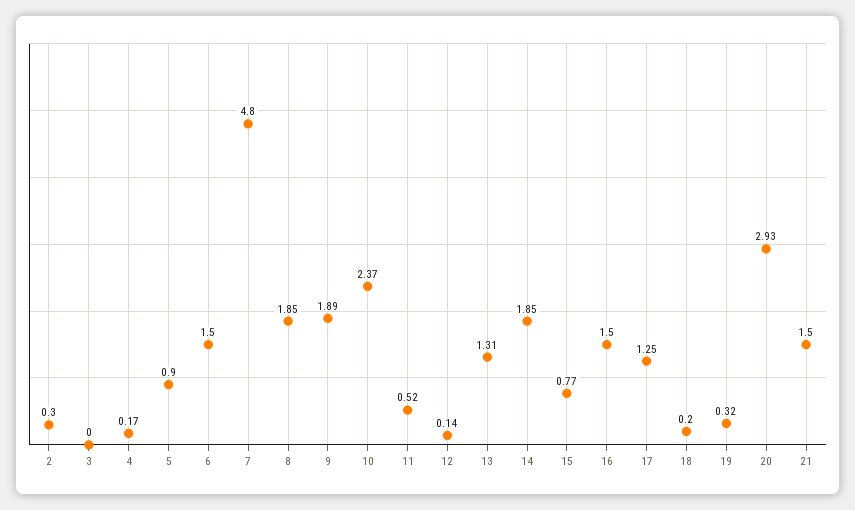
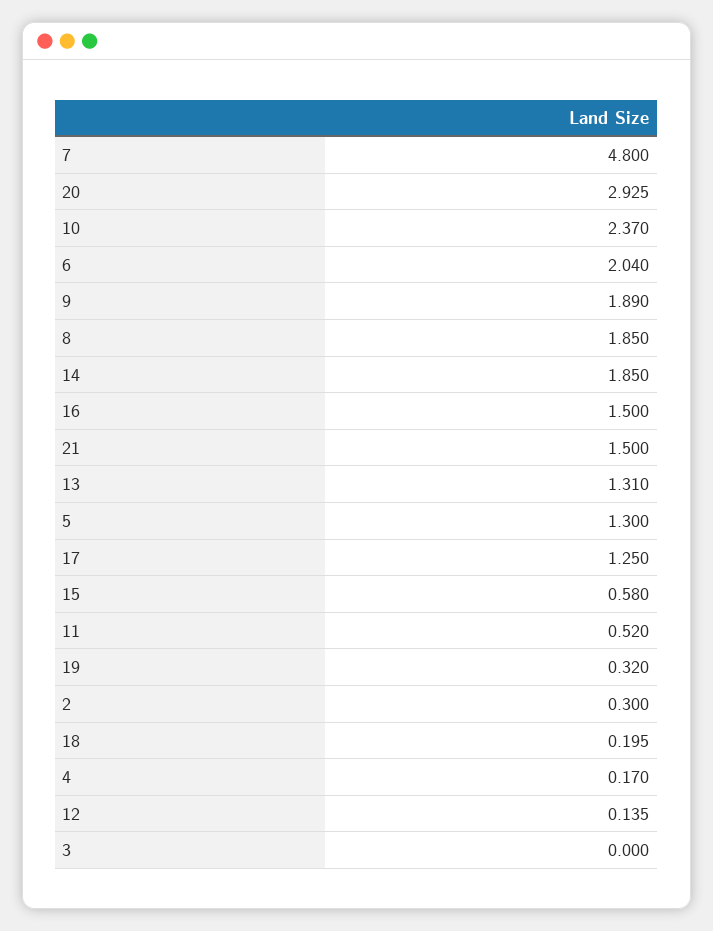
  {
    "2": 0.3,
    "3": 0,
    "4": 0.17,
-   "5": 0.9,
+   "5": 1.3,
-   "6": 1.5,
+   "6": 2.04,
    "7": 4.8,
    "8": 1.85,
    "9": 1.89,
    "10": 2.37,
    "11": 0.52,
    "12": 0.135,
    "13": 1.31,
    "14": 1.85,
-   "15": 0.77,
+   "15": 0.58,
    "16": 1.5,
    "17": 1.25,
    "18": 0.195,
    "19": 0.32,
    "20": 2.925,
    "21": 1.5
  }

